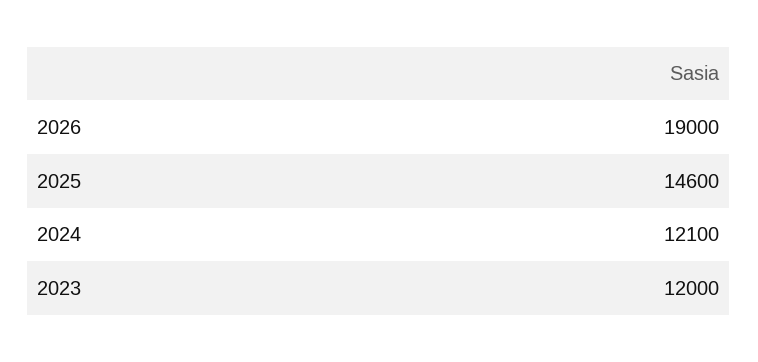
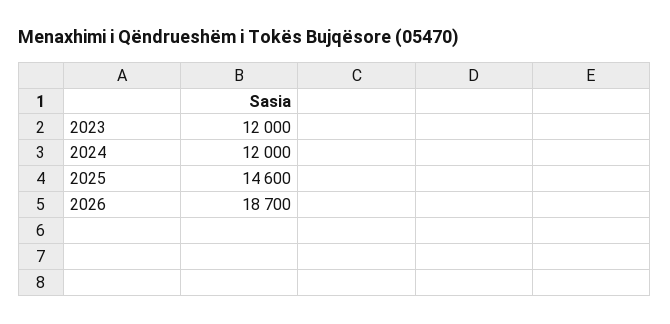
  {
-   "2026": 19000,
+   "2026": 18700,
    "2025": 14600,
-   "2024": 12100,
+   "2024": 12000,
    "2023": 12000
  }

